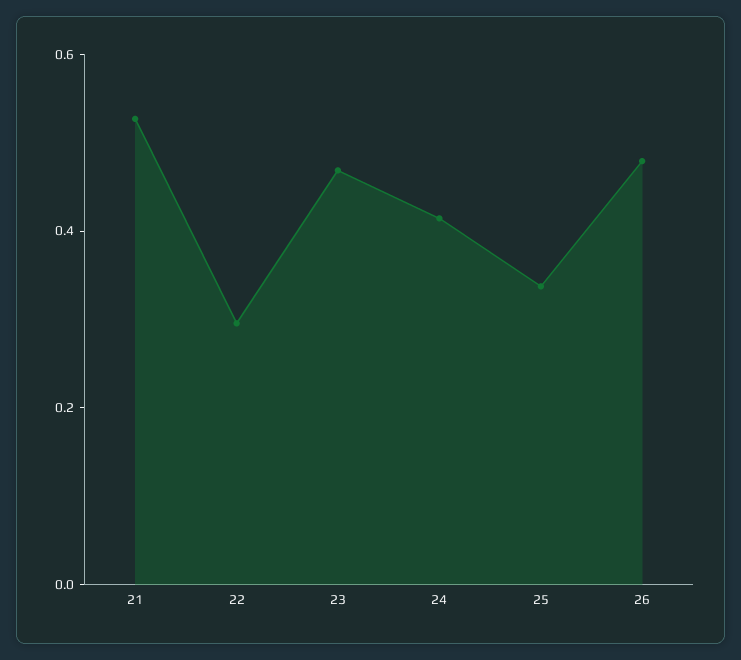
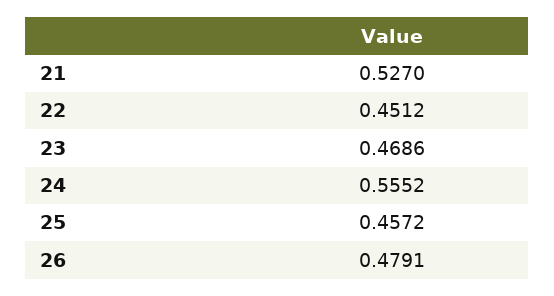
  {
    "21": 0.527,
-   "22": 0.3,
+   "22": 0.4512,
    "23": 0.4686,
-   "24": 0.4,
+   "24": 0.5552,
-   "25": 0.35,
+   "25": 0.4572,
    "26": 0.4791
  }

